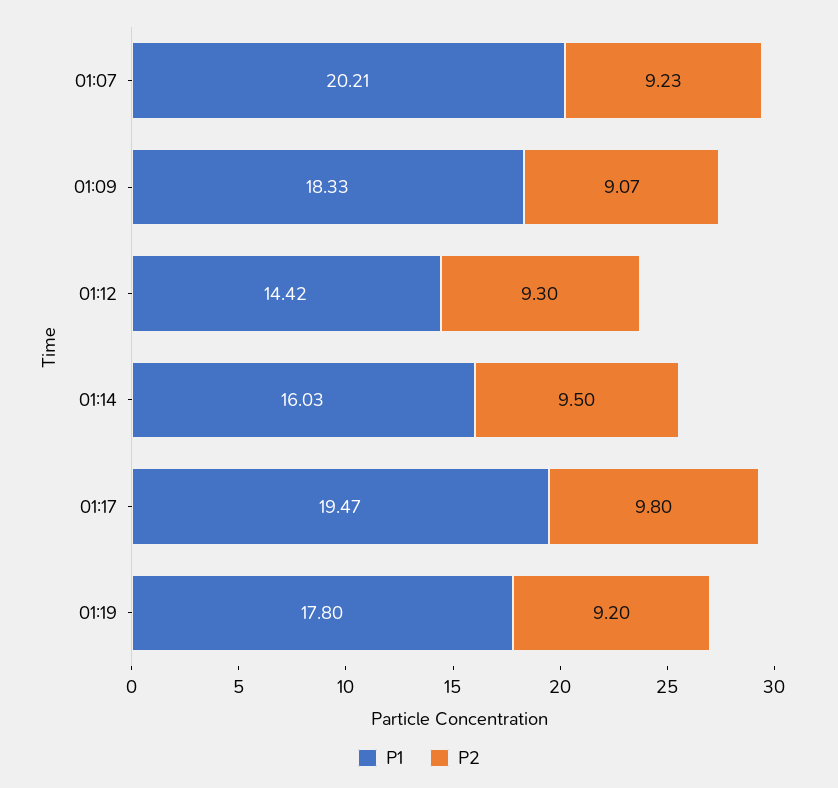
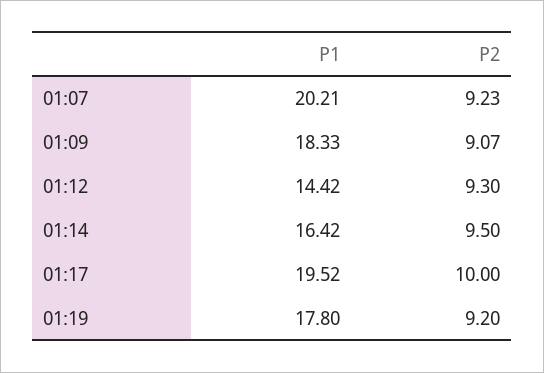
  {
    "P1": {
      "01:07": 20.21,
      "01:09": 18.33,
      "01:12": 14.42,
-     "01:14": 16.03,
+     "01:14": 16.42,
-     "01:17": 19.47,
+     "01:17": 19.52,
      "01:19": 17.8
    },
    "P2": {
      "01:07": 9.23,
      "01:09": 9.07,
      "01:12": 9.3,
      "01:14": 9.5,
-     "01:17": 9.8,
+     "01:17": 10,
      "01:19": 9.2
    }
  }

